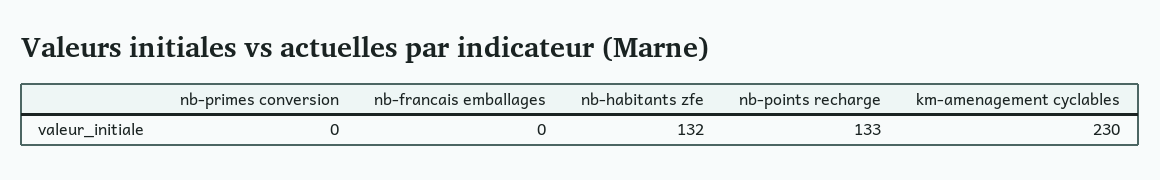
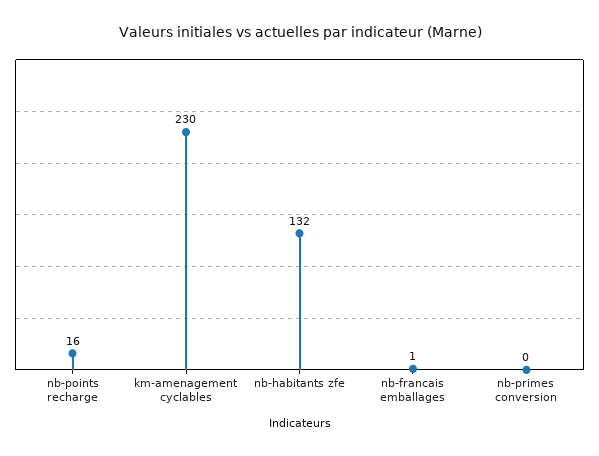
  {
    "nb-primes conversion": 0,
-   "nb-francais emballages": 0,
+   "nb-francais emballages": 1,
    "nb-habitants zfe": 132,
-   "nb-points recharge": 133,
+   "nb-points recharge": 16,
    "km-amenagement cyclables": 230
  }

